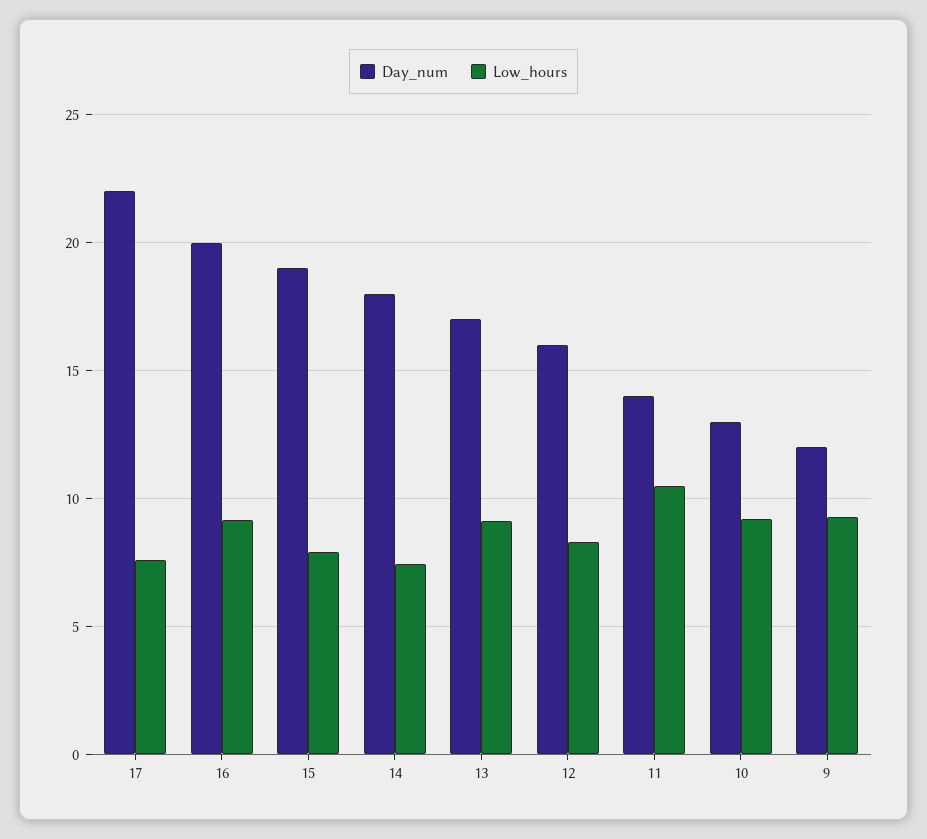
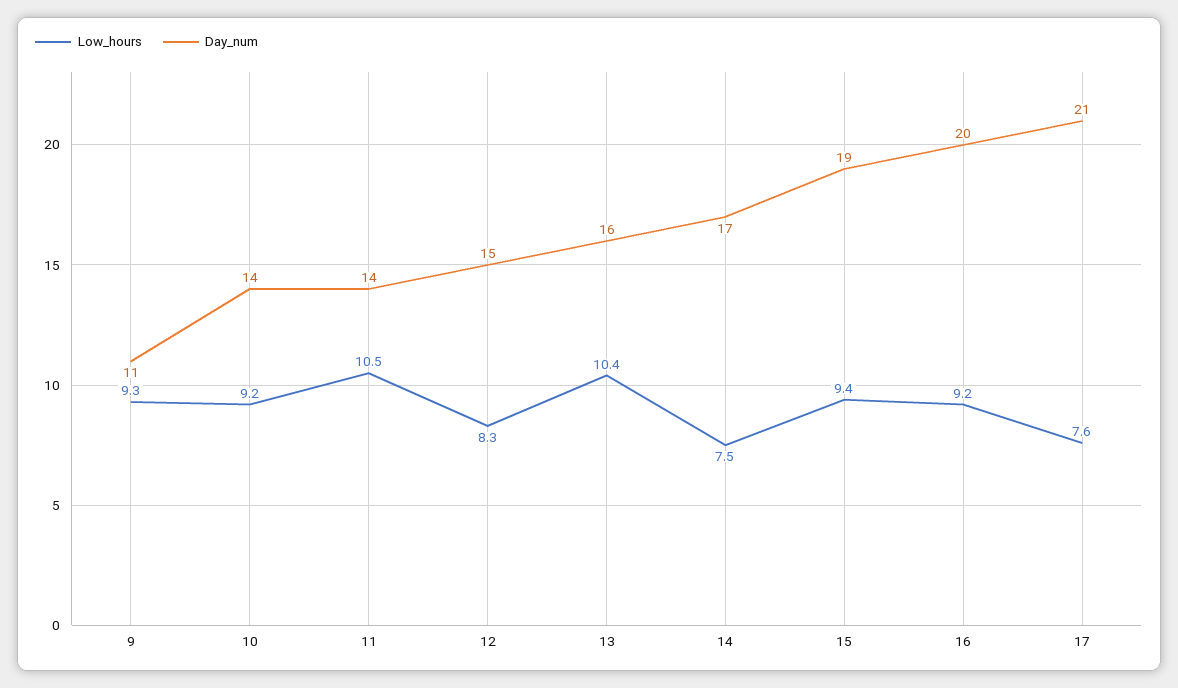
  {
    "Day_num": {
-     "17": 22,
+     "17": 21,
      "16": 20,
      "15": 19,
-     "14": 18,
+     "14": 17,
-     "13": 17,
+     "13": 16,
-     "12": 16,
+     "12": 15,
      "11": 14,
-     "10": 13,
+     "10": 14,
-     "9": 12
+     "9": 11
    },
    "Low_hours": {
      "17": 7.6,
      "16": 9.2,
-     "15": 8,
+     "15": 9.4,
      "14": 7.5,
-     "13": 9,
+     "13": 10.4,
      "12": 8.3,
      "11": 10.5,
      "10": 9.2,
      "9": 9.3
    }
  }

